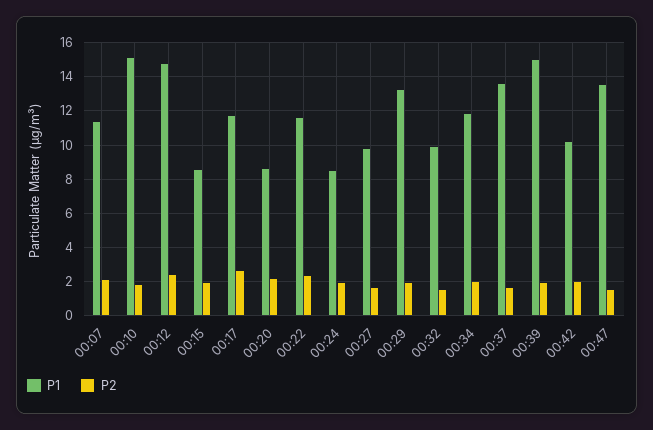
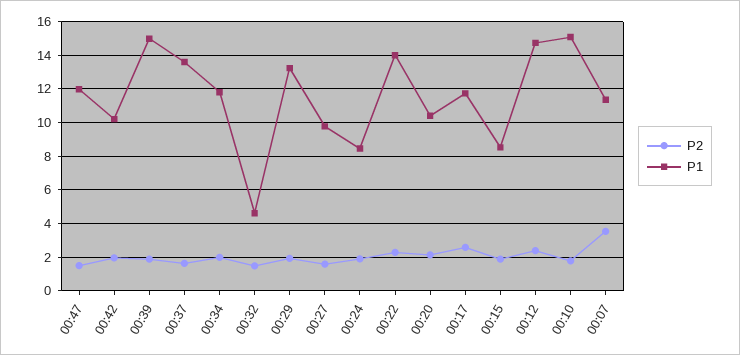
  {
    "P1": {
      "00:07": 11.5,
      "00:10": 15,
      "00:12": 14.5,
      "00:15": 8.5,
      "00:17": 11.5,
-     "00:20": 8.5,
+     "00:20": 10.5,
-     "00:22": 11.5,
+     "00:22": 14,
      "00:24": 8.5,
      "00:27": 10,
      "00:29": 13,
-     "00:32": 10,
+     "00:32": 4.5,
      "00:34": 12,
      "00:37": 13.5,
      "00:39": 15,
      "00:42": 10,
-     "00:47": 13.5
+     "00:47": 12
    },
    "P2": {
-     "00:07": 2,
+     "00:07": 3.5,
      "00:10": 2,
      "00:12": 2.5,
      "00:15": 2,
      "00:17": 2.5,
      "00:20": 2,
      "00:22": 2.5,
      "00:24": 2,
      "00:27": 1.5,
      "00:29": 2,
      "00:32": 1.5,
      "00:34": 2,
      "00:37": 1.5,
      "00:39": 2,
      "00:42": 2,
      "00:47": 1.5
    }
  }

